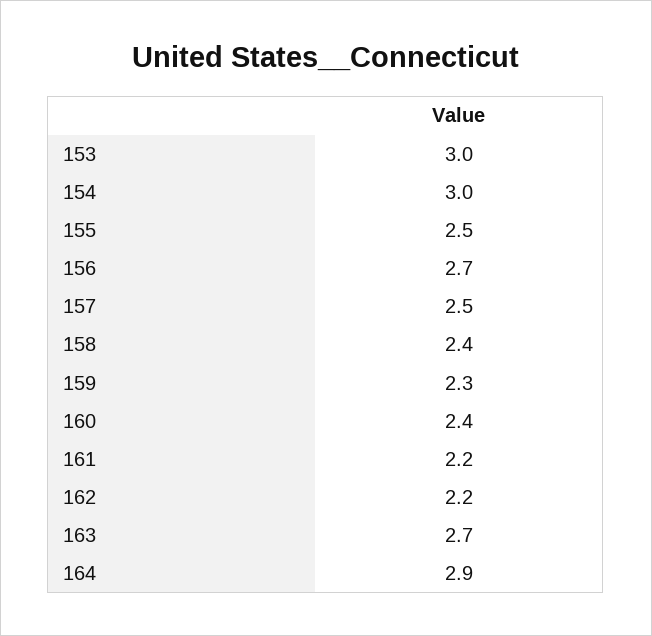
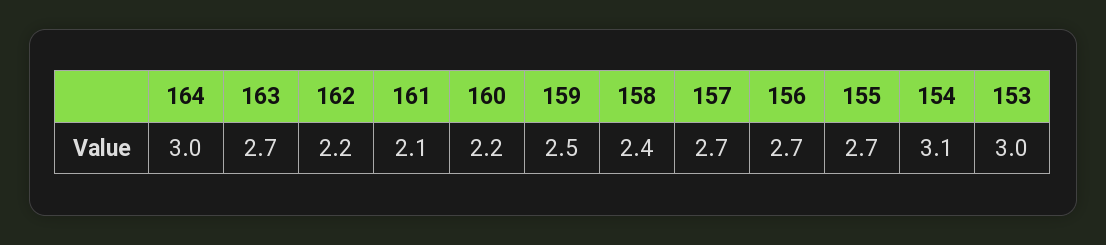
  {
    "153": 3,
-   "154": 3,
+   "154": 3.1,
-   "155": 2.5,
+   "155": 2.7,
    "156": 2.7,
-   "157": 2.5,
+   "157": 2.7,
    "158": 2.4,
-   "159": 2.3,
+   "159": 2.5,
-   "160": 2.4,
+   "160": 2.2,
-   "161": 2.2,
+   "161": 2.1,
    "162": 2.2,
    "163": 2.7,
-   "164": 2.9
+   "164": 3
  }

